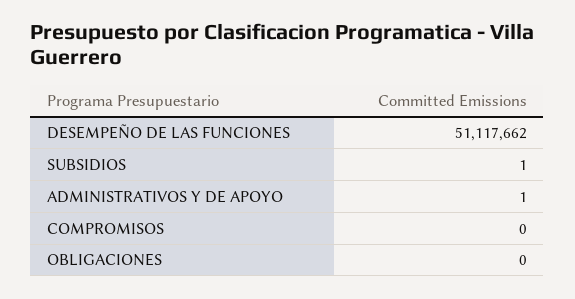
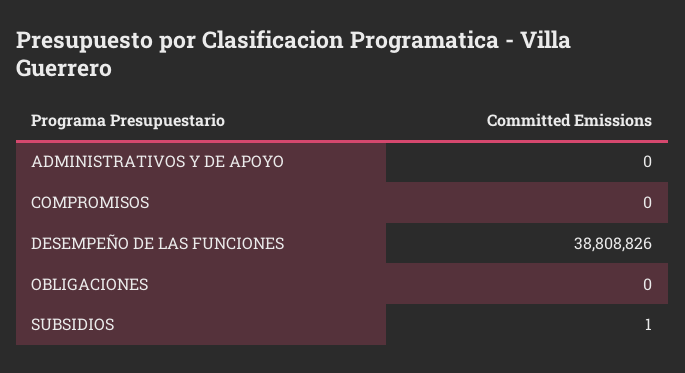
  {
-   "DESEMPEÑO DE LAS FUNCIONES": 51117662,
+   "DESEMPEÑO DE LAS FUNCIONES": 38808826,
    "SUBSIDIOS": 1,
-   "ADMINISTRATIVOS Y DE APOYO": 1,
+   "ADMINISTRATIVOS Y DE APOYO": 0,
    "COMPROMISOS": 0,
    "OBLIGACIONES": 0
  }

